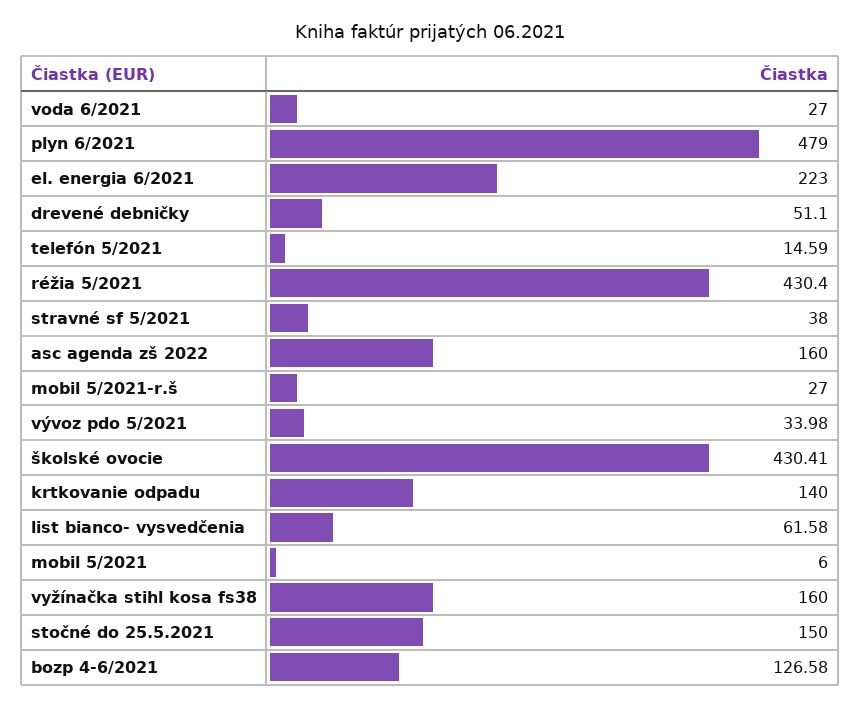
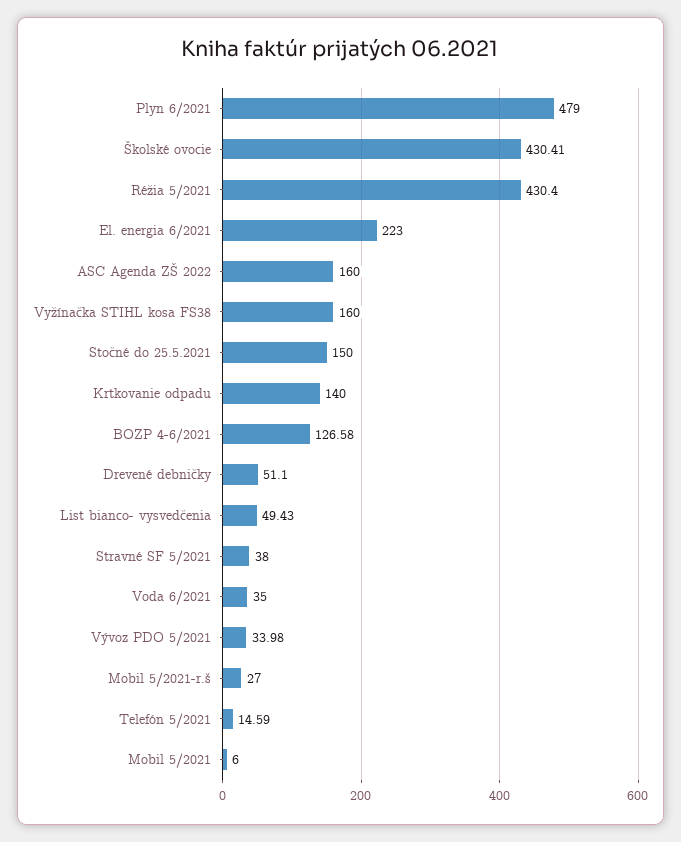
  {
-   "voda 6/2021": 27,
+   "voda 6/2021": 35,
    "plyn 6/2021": 479,
    "el. energia 6/2021": 223,
    "drevené debničky": 51.1,
    "telefón 5/2021": 14.59,
    "réžia 5/2021": 430.4,
    "stravné sf 5/2021": 38,
    "asc agenda zš 2022": 160,
    "mobil 5/2021-r.š": 27,
    "vývoz pdo 5/2021": 33.98,
    "školské ovocie": 430.41,
    "krtkovanie odpadu": 140,
-   "list bianco- vysvedčenia": 61.58,
+   "list bianco- vysvedčenia": 49.43,
    "mobil 5/2021": 6,
    "vyžínačka stihl kosa fs38": 160,
    "stočné do 25.5.2021": 150,
    "bozp 4-6/2021": 126.58
  }

